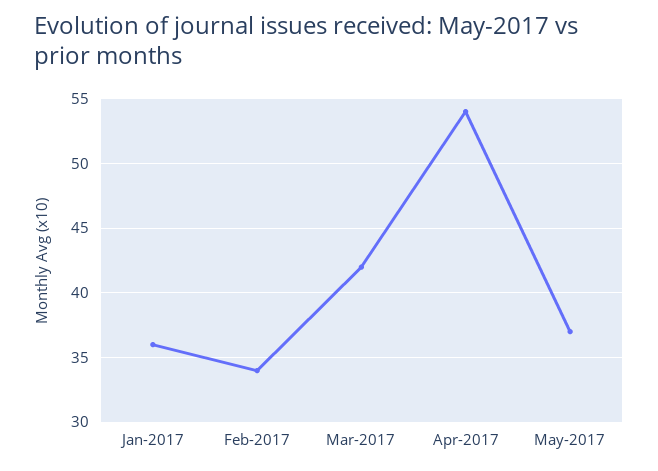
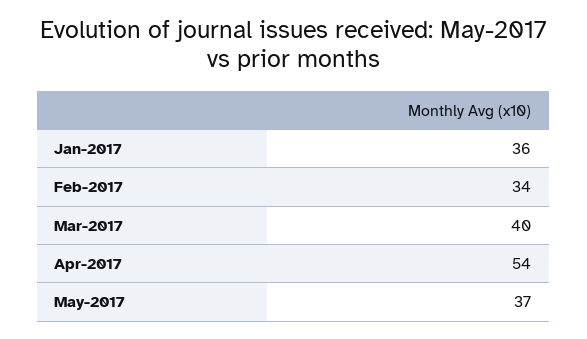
  {
    "Jan-2017": 36,
    "Feb-2017": 34,
-   "Mar-2017": 42,
+   "Mar-2017": 40,
    "Apr-2017": 54,
    "May-2017": 37
  }

